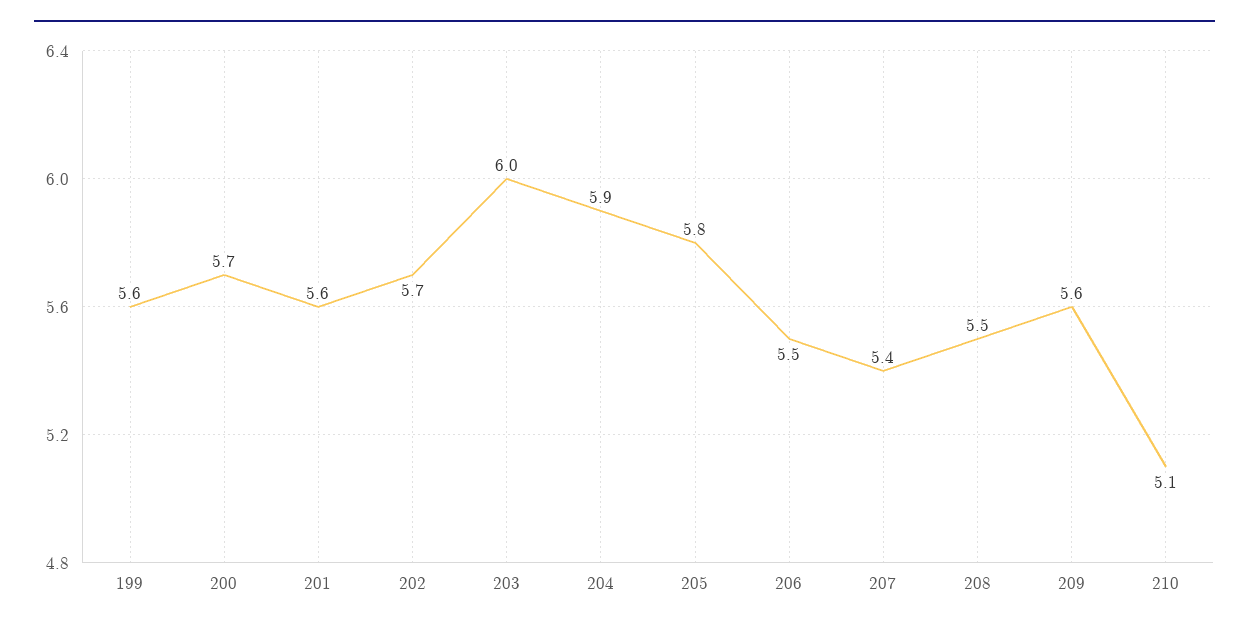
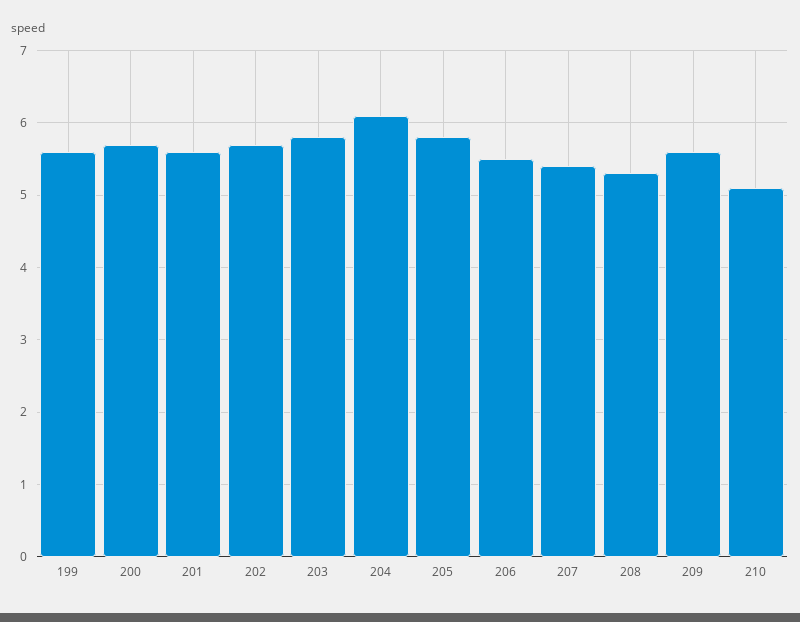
  {
    "199": 5.6,
    "200": 5.7,
    "201": 5.6,
    "202": 5.7,
-   "203": 6,
+   "203": 5.8,
-   "204": 5.9,
+   "204": 6.1,
    "205": 5.8,
    "206": 5.5,
    "207": 5.4,
-   "208": 5.5,
+   "208": 5.3,
    "209": 5.6,
    "210": 5.1
  }

